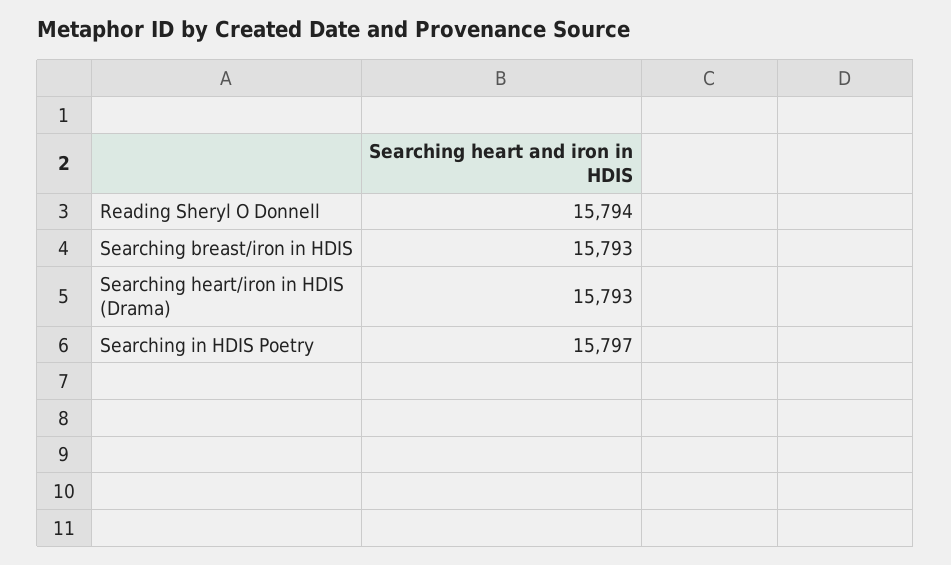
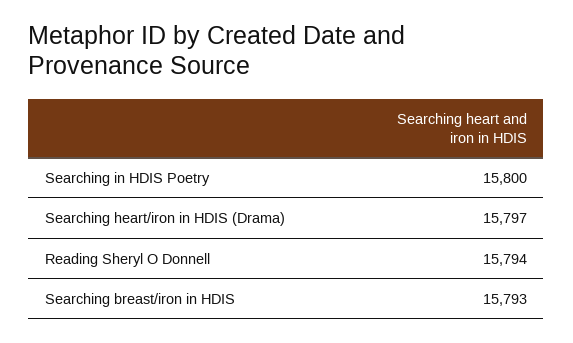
  {
    "Reading Sheryl O Donnell": 15794,
    "Searching breast/iron in HDIS": 15793,
-   "Searching heart/iron in HDIS (Drama)": 15793,
+   "Searching heart/iron in HDIS (Drama)": 15797,
-   "Searching in HDIS Poetry": 15797
+   "Searching in HDIS Poetry": 15800
  }

